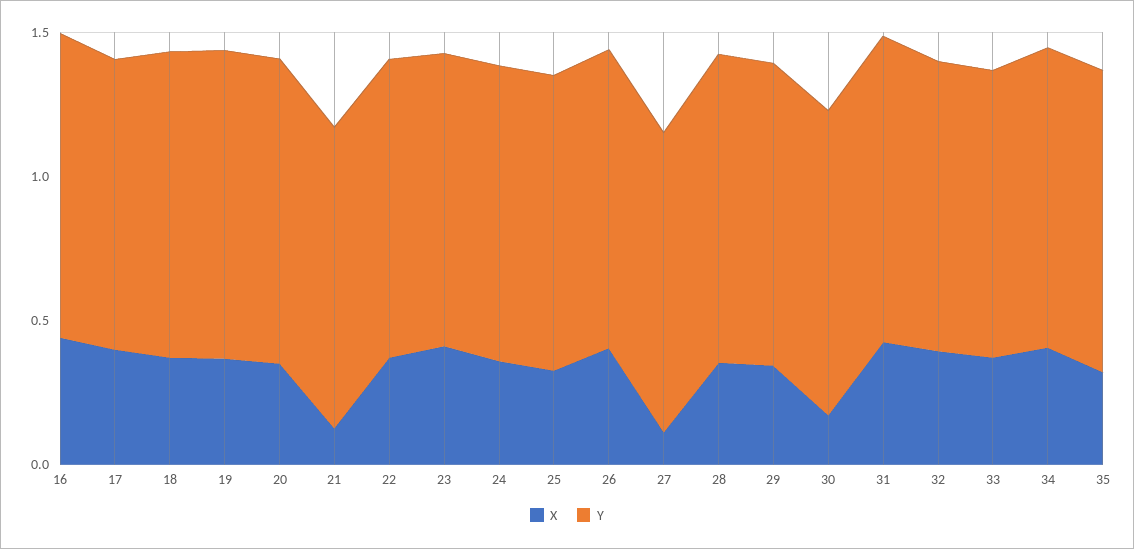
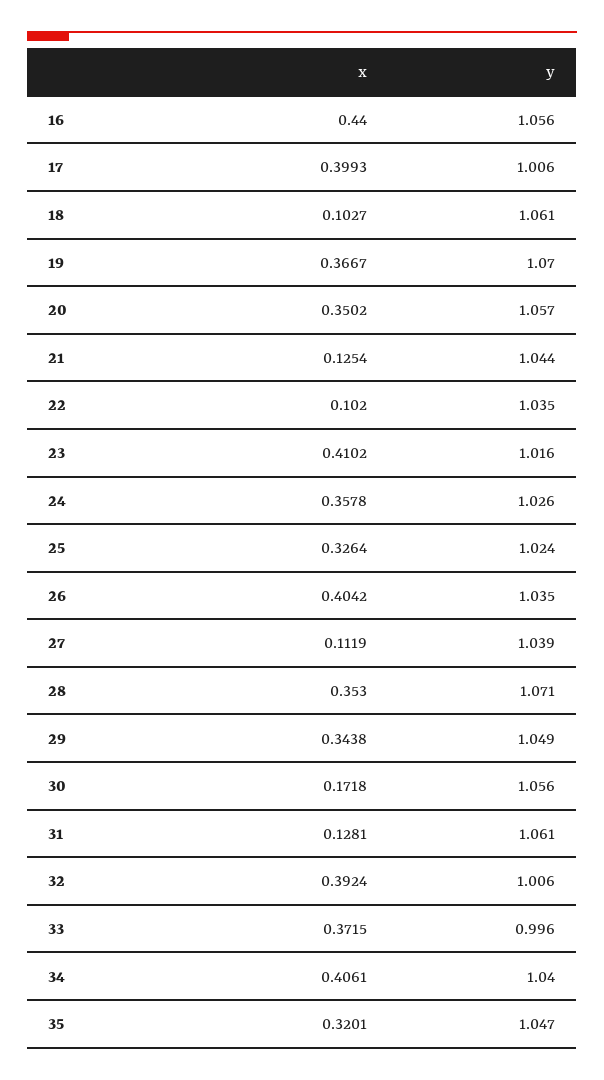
  {
    "X": {
      "16": 0.44,
      "17": 0.3993,
-     "18": 0.4,
+     "18": 0.1027,
      "19": 0.3667,
      "20": 0.3502,
      "21": 0.1254,
-     "22": 0.4,
+     "22": 0.102,
      "23": 0.4102,
      "24": 0.3578,
      "25": 0.3264,
      "26": 0.4042,
      "27": 0.1119,
      "28": 0.353,
      "29": 0.3438,
      "30": 0.1718,
-     "31": 0.4,
+     "31": 0.1281,
      "32": 0.3924,
      "33": 0.3715,
      "34": 0.4061,
      "35": 0.3201
    },
    "Y": {
      "16": 1.056,
      "17": 1.006,
      "18": 1.061,
      "19": 1.07,
      "20": 1.057,
      "21": 1.044,
      "22": 1.035,
      "23": 1.016,
      "24": 1.026,
      "25": 1.024,
      "26": 1.035,
      "27": 1.039,
      "28": 1.071,
      "29": 1.049,
      "30": 1.056,
      "31": 1.061,
      "32": 1.006,
      "33": 0.996,
      "34": 1.04,
      "35": 1.047
    }
  }

